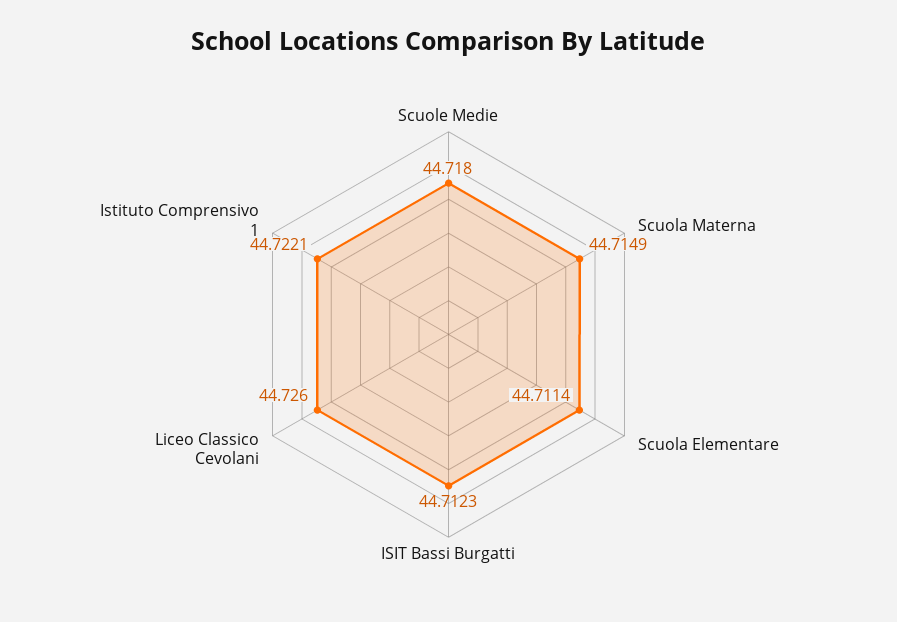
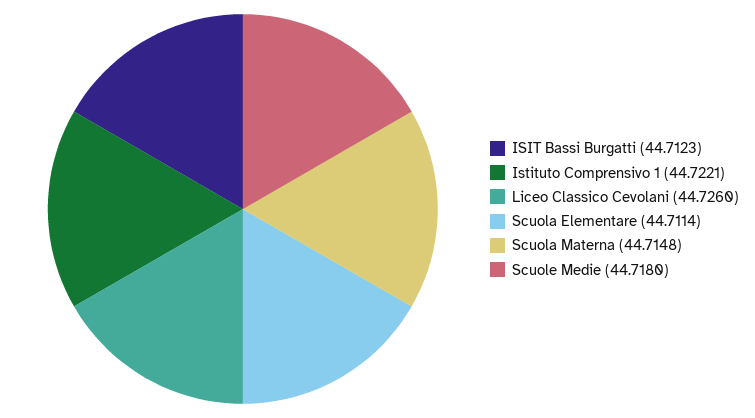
  {
    "Scuole Medie": 44.718,
-   "Scuola Materna": 44.7149,
+   "Scuola Materna": 44.7148,
    "Scuola Elementare": 44.7114,
    "ISIT Bassi Burgatti": 44.7123,
    "Liceo Classico Cevolani": 44.726,
    "Istituto Comprensivo 1": 44.7221
  }

